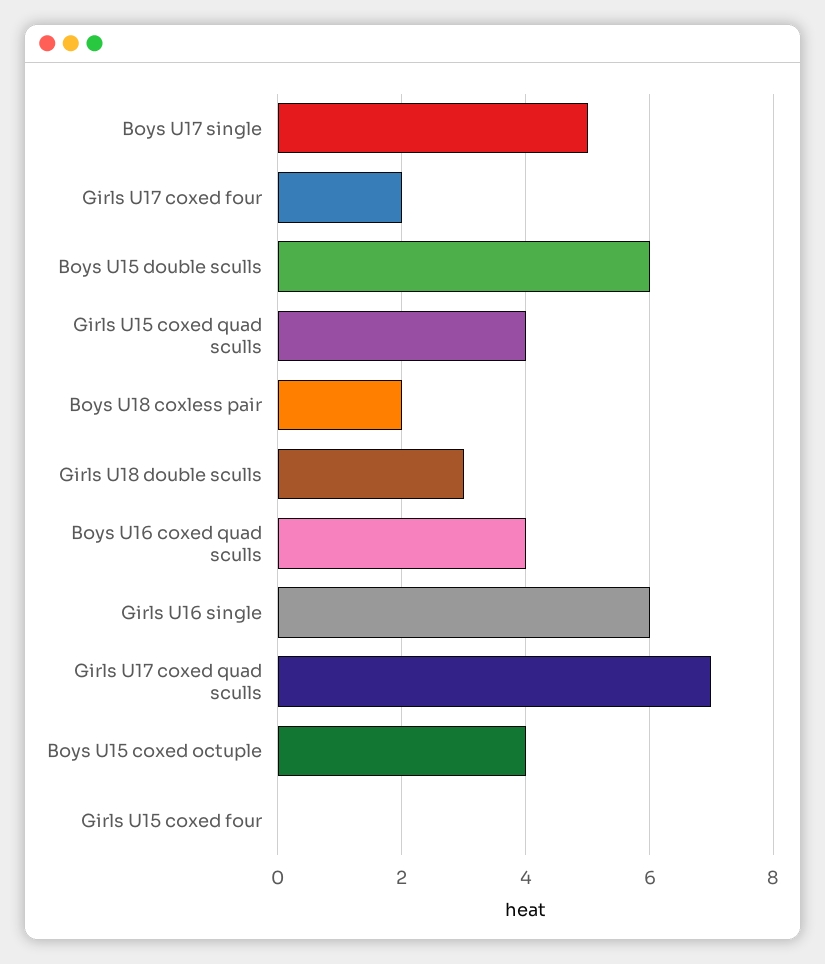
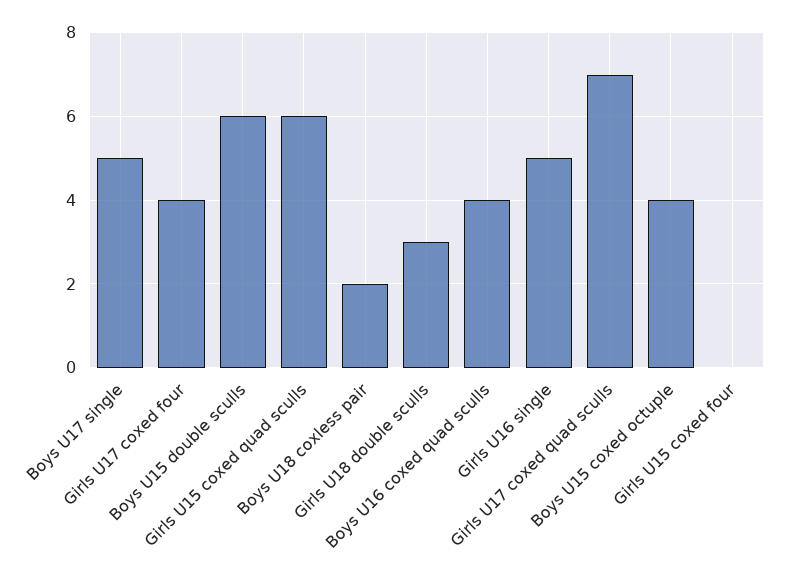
  {
    "Boys U17 single": 5,
-   "Girls U17 coxed four": 2,
+   "Girls U17 coxed four": 4,
    "Boys U15 double sculls": 6,
-   "Girls U15 coxed quad sculls": 4,
+   "Girls U15 coxed quad sculls": 6,
    "Boys U18 coxless pair": 2,
    "Girls U18 double sculls": 3,
    "Boys U16 coxed quad sculls": 4,
-   "Girls U16 single": 6,
+   "Girls U16 single": 5,
    "Girls U17 coxed quad sculls": 7,
    "Boys U15 coxed octuple": 4,
    "Girls U15 coxed four": 0
  }

